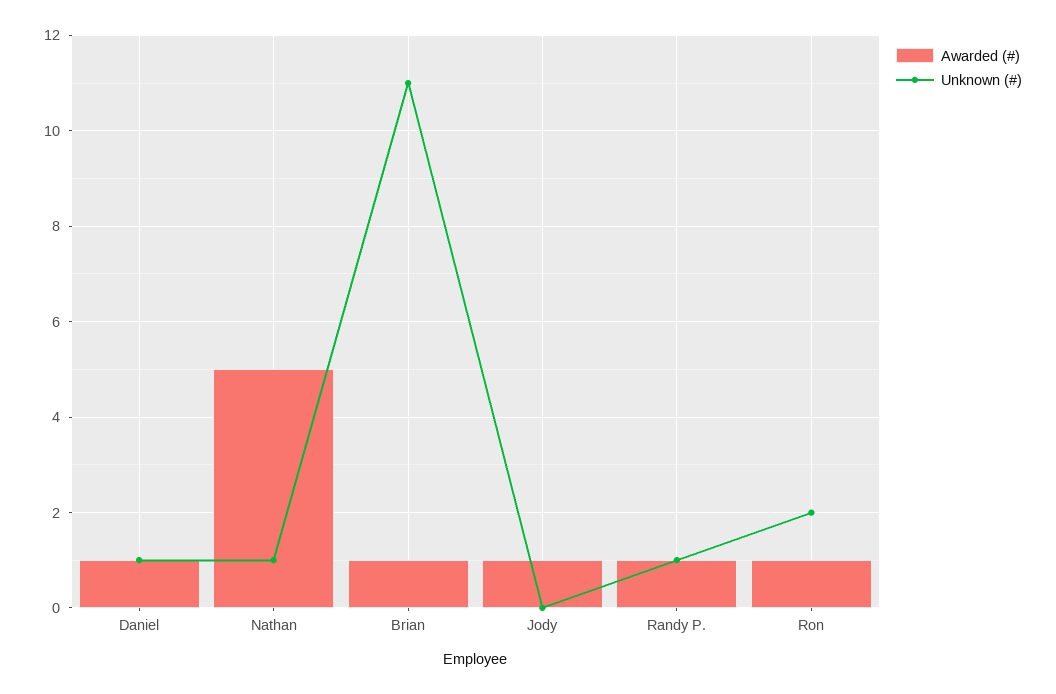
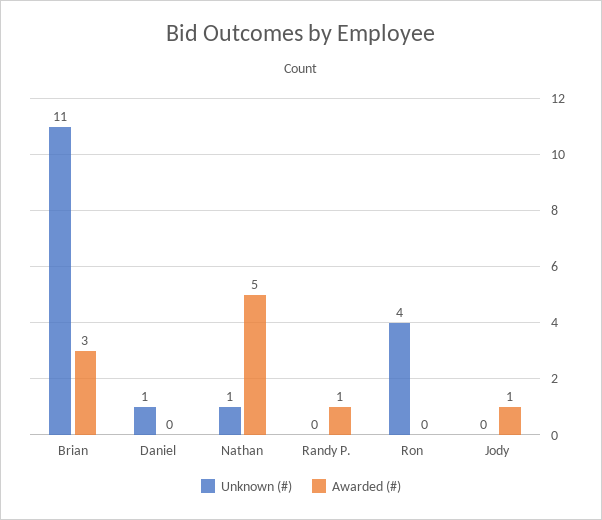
  {
    "Awarded (#)": {
-     "Daniel": 1,
+     "Daniel": 0,
      "Nathan": 5,
-     "Brian": 1,
+     "Brian": 3,
      "Jody": 1,
      "Randy P.": 1,
-     "Ron": 1
+     "Ron": 0
    },
    "Unknown (#)": {
      "Daniel": 1,
      "Nathan": 1,
      "Brian": 11,
      "Jody": 0,
-     "Randy P.": 1,
+     "Randy P.": 0,
-     "Ron": 2
+     "Ron": 4
    }
  }

